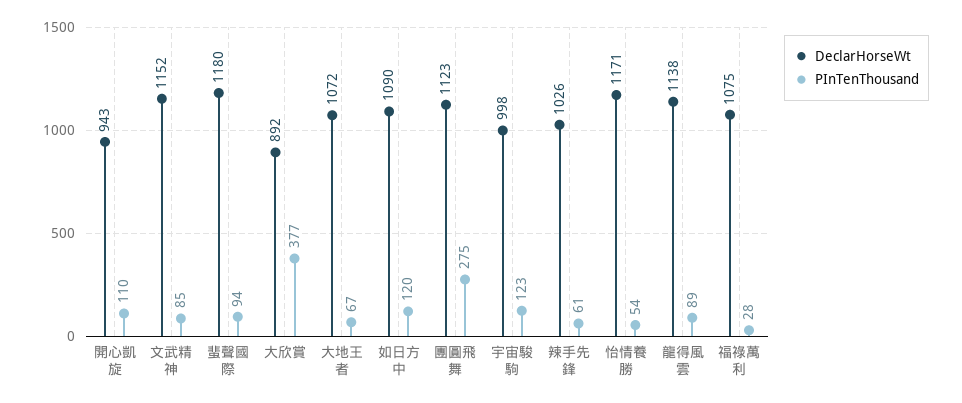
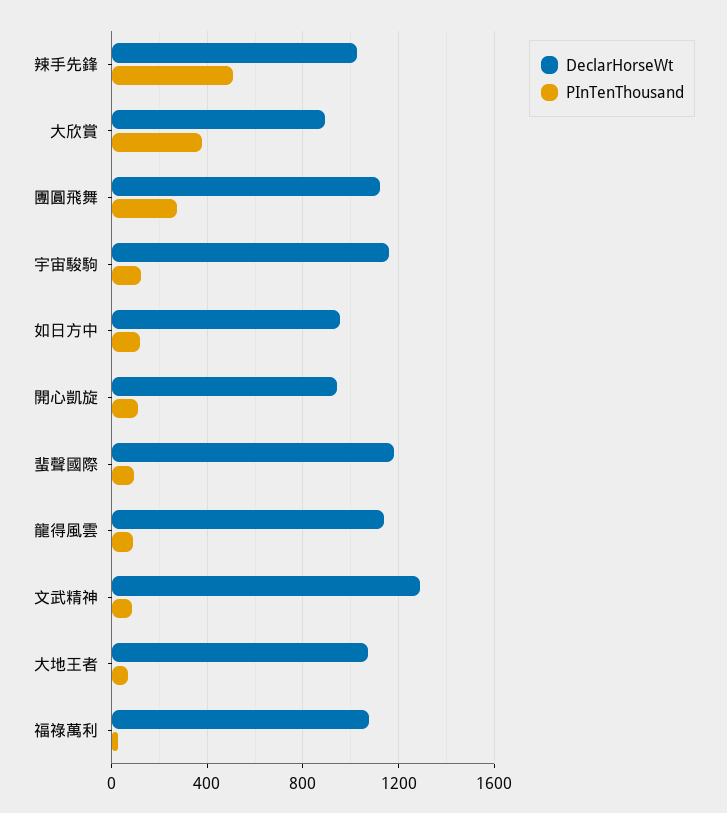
  {
    "DeclarHorseWt": {
      "開心凱旋": 943,
-     "文武精神": 1152,
+     "文武精神": 1300,
      "蜚聲國際": 1180,
      "大欣賞": 892,
      "大地王者": 1072,
-     "如日方中": 1090,
+     "如日方中": 950,
      "團圓飛舞": 1123,
-     "宇宙駿駒": 998,
+     "宇宙駿駒": 1150,
      "辣手先鋒": 1026,
-     "怡情養勝": 1171,
      "龍得風雲": 1138,
      "福祿萬利": 1075
    },
    "PInTenThousand": {
      "開心凱旋": 110,
      "文武精神": 85,
      "蜚聲國際": 94,
      "大欣賞": 377,
      "大地王者": 67,
      "如日方中": 120,
      "團圓飛舞": 275,
      "宇宙駿駒": 123,
-     "辣手先鋒": 61,
+     "辣手先鋒": 500,
-     "怡情養勝": 54,
      "龍得風雲": 89,
      "福祿萬利": 28
    }
  }

